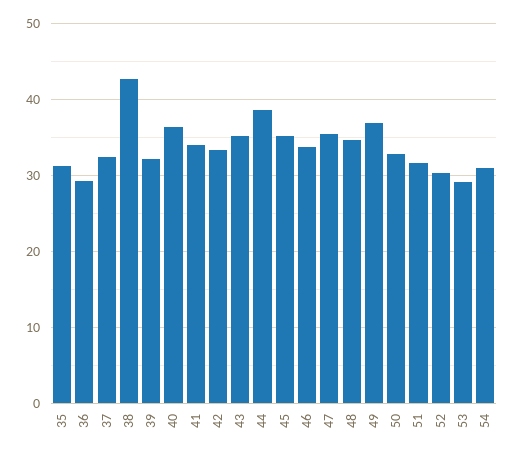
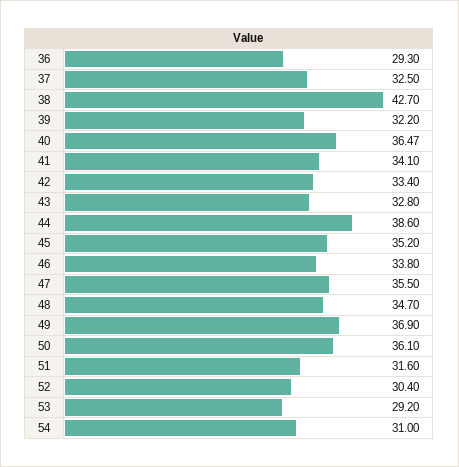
  {
-   "35": 31,
    "36": 29.3,
    "37": 32.5,
    "38": 42.7,
    "39": 32.2,
    "40": 36.47,
    "41": 34.1,
    "42": 33.4,
-   "43": 35,
+   "43": 32.8,
    "44": 38.6,
    "45": 35.2,
    "46": 33.8,
    "47": 35.5,
    "48": 34.7,
    "49": 36.9,
-   "50": 33,
+   "50": 36.1,
    "51": 31.6,
    "52": 30.4,
    "53": 29.2,
    "54": 31
  }

